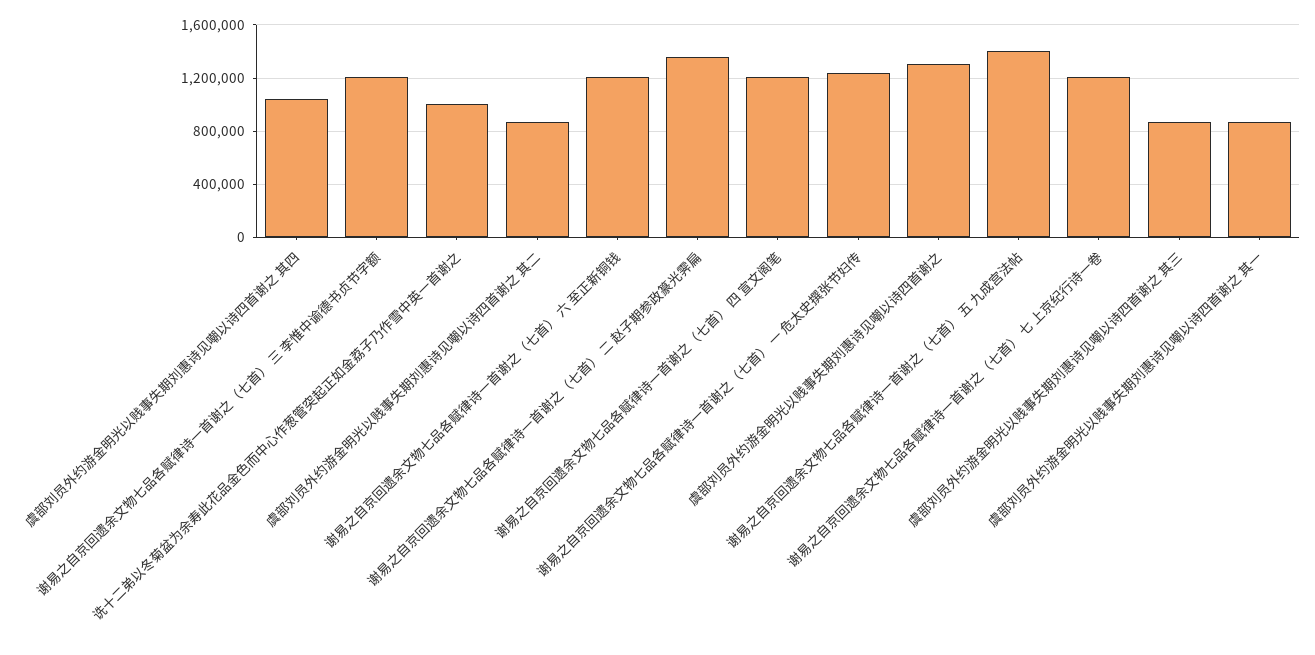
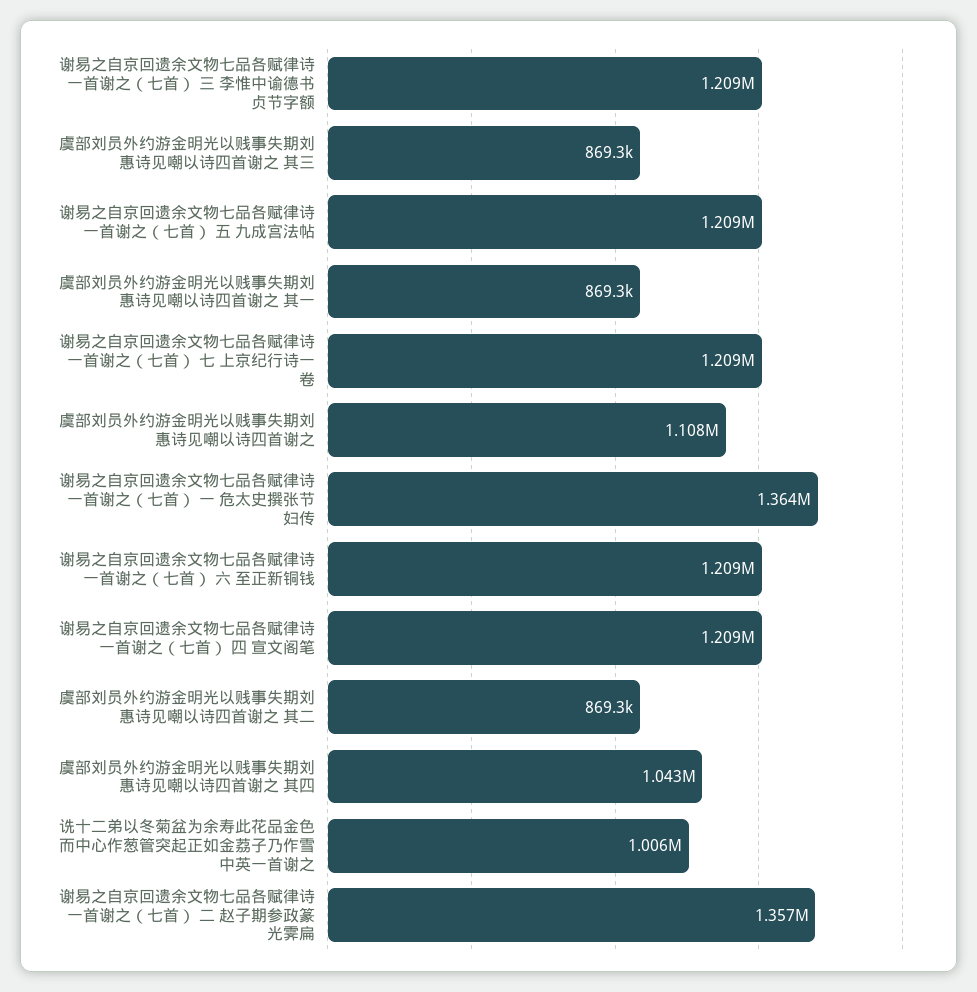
  {
    "虞部刘员外约游金明光以贱事失期刘惠诗见嘲以诗四首谢之 其四": 1043000,
    "谢易之自京回遗余文物七品各赋律诗一首谢之（七首） 三 李惟中谕德书贞节字额": 1209000,
    "诜十二弟以冬菊盆为余寿此花品金色而中心作葱管突起正如金荔子乃作雪中英一首谢之": 1006000,
    "虞部刘员外约游金明光以贱事失期刘惠诗见嘲以诗四首谢之 其二": 869300,
    "谢易之自京回遗余文物七品各赋律诗一首谢之（七首） 六 至正新铜钱": 1209000,
    "谢易之自京回遗余文物七品各赋律诗一首谢之（七首） 二 赵子期参政篆光霁扁": 1357000,
    "谢易之自京回遗余文物七品各赋律诗一首谢之（七首） 四 宣文阁笔": 1209000,
-   "谢易之自京回遗余文物七品各赋律诗一首谢之（七首） 一 危太史撰张节妇传": 1250000,
+   "谢易之自京回遗余文物七品各赋律诗一首谢之（七首） 一 危太史撰张节妇传": 1364000,
-   "虞部刘员外约游金明光以贱事失期刘惠诗见嘲以诗四首谢之": 1300000,
+   "虞部刘员外约游金明光以贱事失期刘惠诗见嘲以诗四首谢之": 1108000,
-   "谢易之自京回遗余文物七品各赋律诗一首谢之（七首） 五 九成宫法帖": 1400000,
+   "谢易之自京回遗余文物七品各赋律诗一首谢之（七首） 五 九成宫法帖": 1209000,
    "谢易之自京回遗余文物七品各赋律诗一首谢之（七首） 七 上京纪行诗一卷": 1209000,
    "虞部刘员外约游金明光以贱事失期刘惠诗见嘲以诗四首谢之 其三": 869300,
    "虞部刘员外约游金明光以贱事失期刘惠诗见嘲以诗四首谢之 其一": 869300
  }

